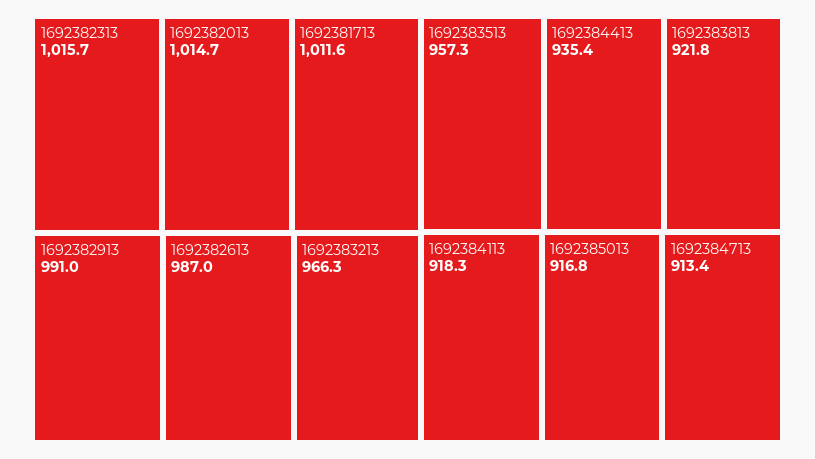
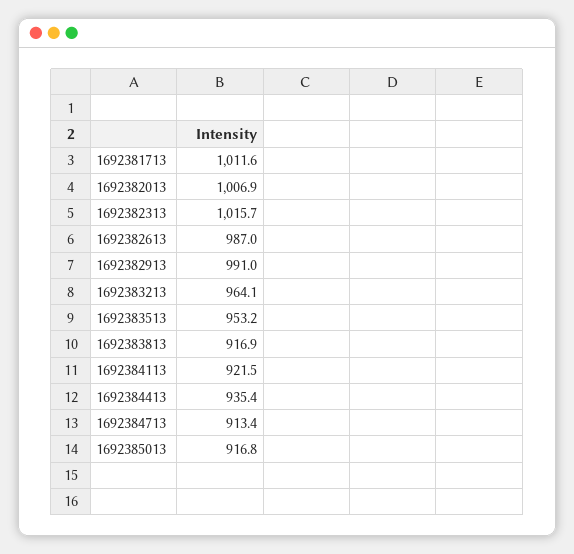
  {
    "1692382313": 1015.7,
-   "1692382013": 1014.7,
+   "1692382013": 1006.9,
    "1692381713": 1011.6,
    "1692382913": 991,
    "1692382613": 987,
-   "1692383213": 966.3,
+   "1692383213": 964.1,
-   "1692383513": 957.3,
+   "1692383513": 953.2,
    "1692384413": 935.4,
-   "1692383813": 921.8,
+   "1692383813": 916.9,
-   "1692384113": 918.3,
+   "1692384113": 921.5,
    "1692385013": 916.8,
    "1692384713": 913.4
  }

